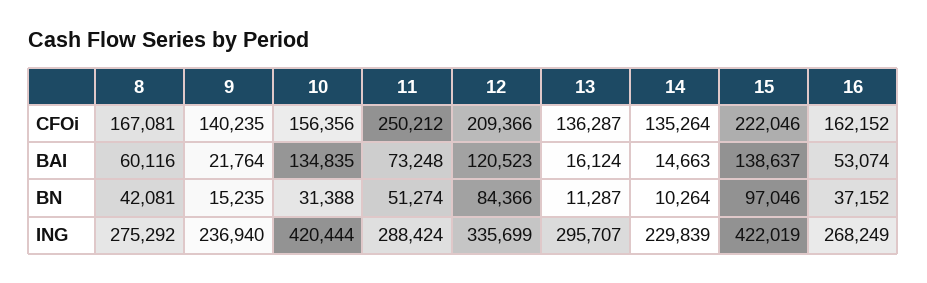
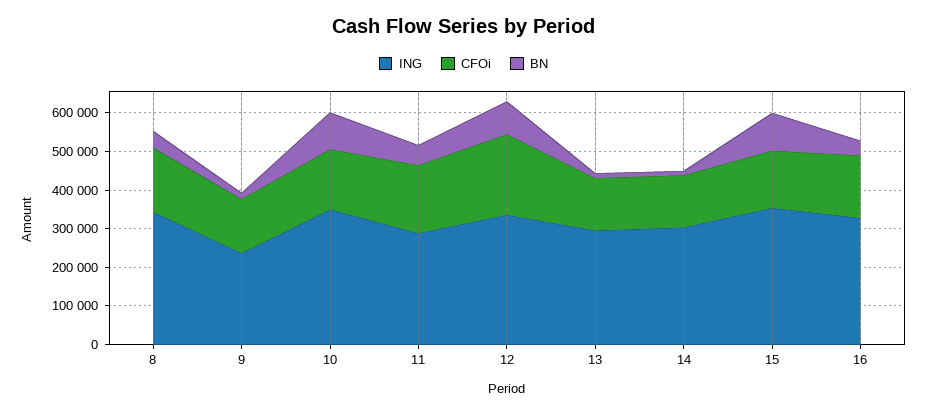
  {
    "CFOi": {
      "8": 167081,
      "9": 140235,
      "10": 156356,
-     "11": 250212,
+     "11": 175000,
      "12": 209366,
      "13": 136287,
      "14": 135264,
-     "15": 222046,
+     "15": 150000,
      "16": 162152
    },
-   "BAI": {
-     "8": 60116,
-     "9": 21764,
-     "10": 134835,
-     "11": 73248,
-     "12": 120523,
-     "13": 16124,
-     "14": 14663,
-     "15": 138637,
-     "16": 53074
-   },
    "BN": {
      "8": 42081,
      "9": 15235,
-     "10": 31388,
+     "10": 100000,
      "11": 51274,
      "12": 84366,
      "13": 11287,
      "14": 10264,
      "15": 97046,
      "16": 37152
    },
    "ING": {
-     "8": 275292,
+     "8": 350000,
      "9": 236940,
-     "10": 420444,
+     "10": 350000,
      "11": 288424,
      "12": 335699,
      "13": 295707,
-     "14": 229839,
+     "14": 300000,
-     "15": 422019,
+     "15": 350000,
-     "16": 268249
+     "16": 325000
    }
  }

